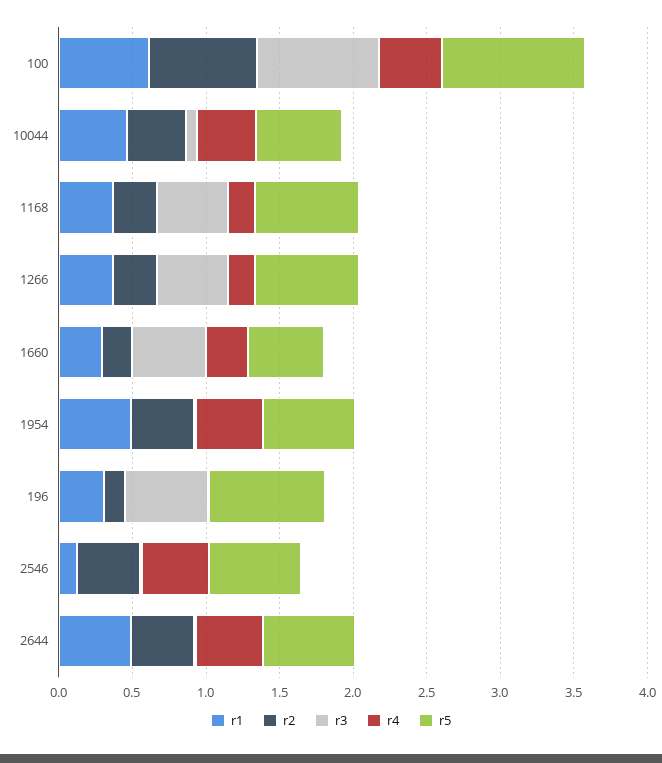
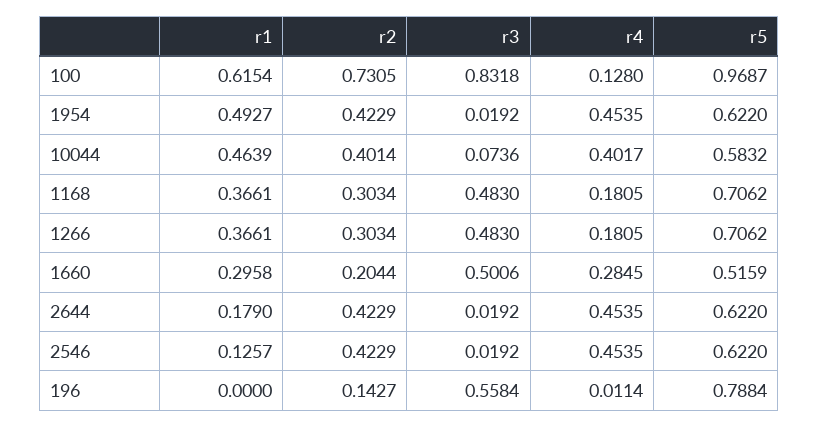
  {
    "r1": {
      "100": 0.6154,
      "10044": 0.4639,
      "1168": 0.3661,
      "1266": 0.3661,
      "1660": 0.2958,
      "1954": 0.4927,
-     "196": 0.3,
+     "196": 0,
      "2546": 0.1257,
-     "2644": 0.5
+     "2644": 0.179
    },
    "r2": {
      "100": 0.7305,
      "10044": 0.4014,
      "1168": 0.3034,
      "1266": 0.3034,
      "1660": 0.2044,
      "1954": 0.4229,
      "196": 0.1427,
      "2546": 0.4229,
      "2644": 0.4229
    },
    "r3": {
      "100": 0.8318,
      "10044": 0.0736,
      "1168": 0.483,
      "1266": 0.483,
      "1660": 0.5006,
      "1954": 0.0192,
      "196": 0.5584,
      "2546": 0.0192,
      "2644": 0.0192
    },
    "r4": {
-     "100": 0.4,
+     "100": 0.128,
      "10044": 0.4017,
      "1168": 0.1805,
      "1266": 0.1805,
      "1660": 0.2845,
      "1954": 0.4535,
      "196": 0.0114,
      "2546": 0.4535,
      "2644": 0.4535
    },
    "r5": {
      "100": 0.9687,
      "10044": 0.5832,
      "1168": 0.7062,
      "1266": 0.7062,
      "1660": 0.5159,
      "1954": 0.622,
      "196": 0.7884,
      "2546": 0.622,
      "2644": 0.622
    }
  }

